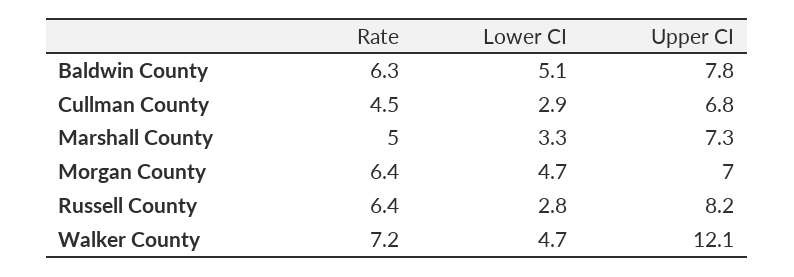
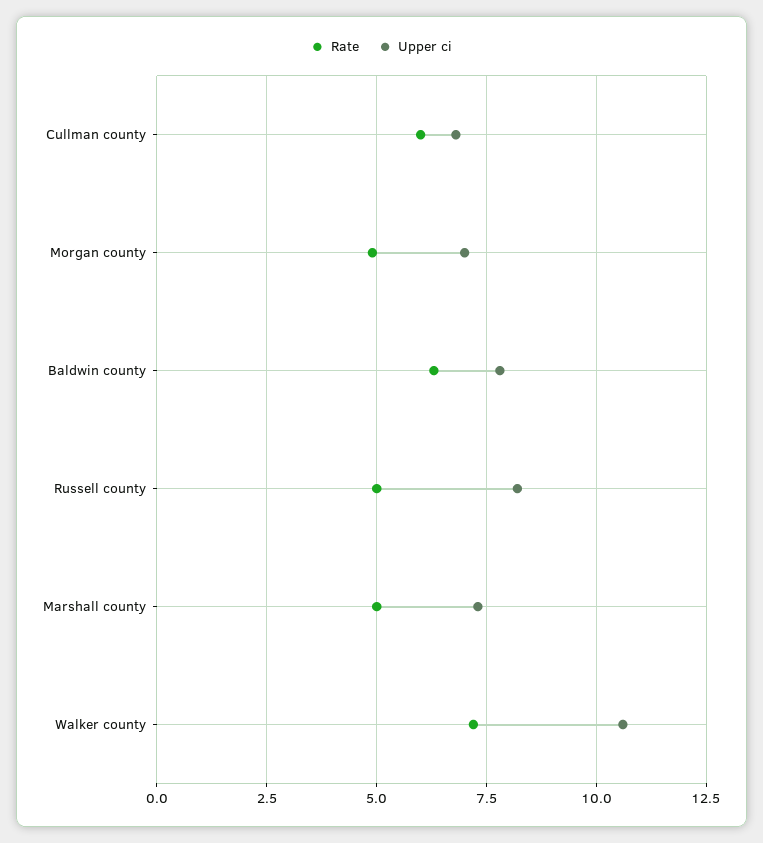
  {
    "Rate": {
      "Baldwin County": 6.3,
-     "Cullman County": 4.5,
+     "Cullman County": 6,
      "Marshall County": 5,
-     "Morgan County": 6.4,
+     "Morgan County": 5,
-     "Russell County": 6.4,
+     "Russell County": 5,
      "Walker County": 7.2
    },
-   "Lower CI": {
-     "Baldwin County": 5.1,
-     "Cullman County": 2.9,
-     "Marshall County": 3.3,
-     "Morgan County": 4.7,
-     "Russell County": 2.8,
-     "Walker County": 4.7
-   },
    "Upper CI": {
      "Baldwin County": 7.8,
      "Cullman County": 6.8,
      "Marshall County": 7.3,
      "Morgan County": 7,
      "Russell County": 8.2,
-     "Walker County": 12.1
+     "Walker County": 10.5
    }
  }

